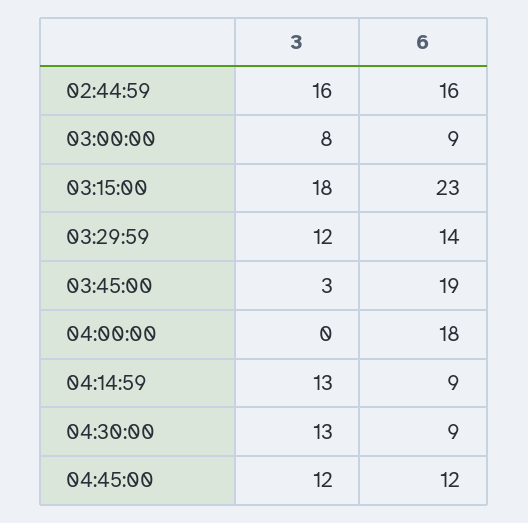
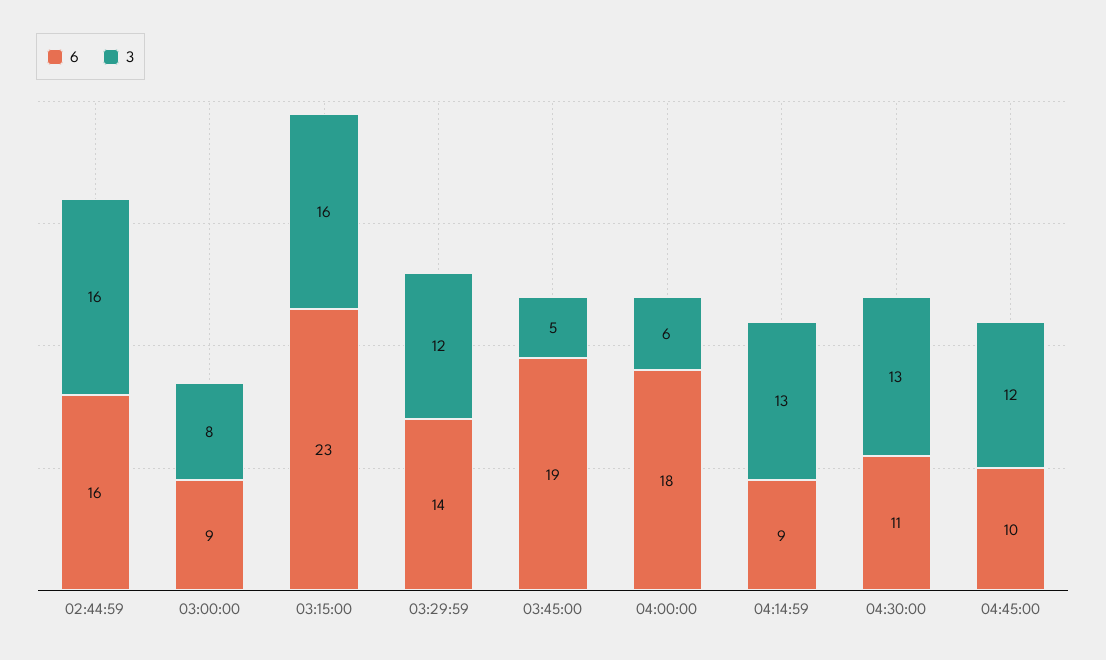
  {
    "3": {
      "02:44:59": 16,
      "03:00:00": 8,
-     "03:15:00": 18,
+     "03:15:00": 16,
      "03:29:59": 12,
-     "03:45:00": 3,
+     "03:45:00": 5,
-     "04:00:00": 0,
+     "04:00:00": 6,
      "04:14:59": 13,
      "04:30:00": 13,
      "04:45:00": 12
    },
    "6": {
      "02:44:59": 16,
      "03:00:00": 9,
      "03:15:00": 23,
      "03:29:59": 14,
      "03:45:00": 19,
      "04:00:00": 18,
      "04:14:59": 9,
-     "04:30:00": 9,
+     "04:30:00": 11,
-     "04:45:00": 12
+     "04:45:00": 10
    }
  }

